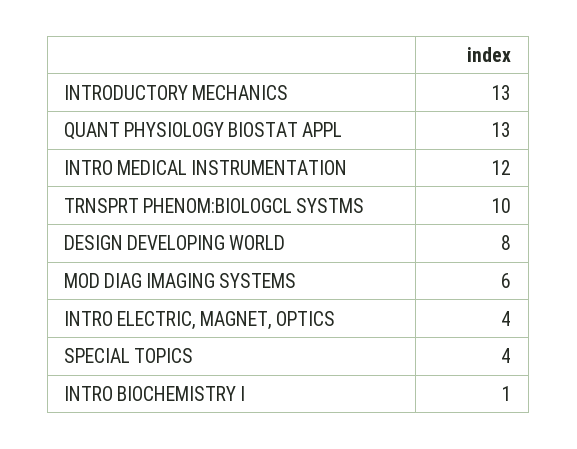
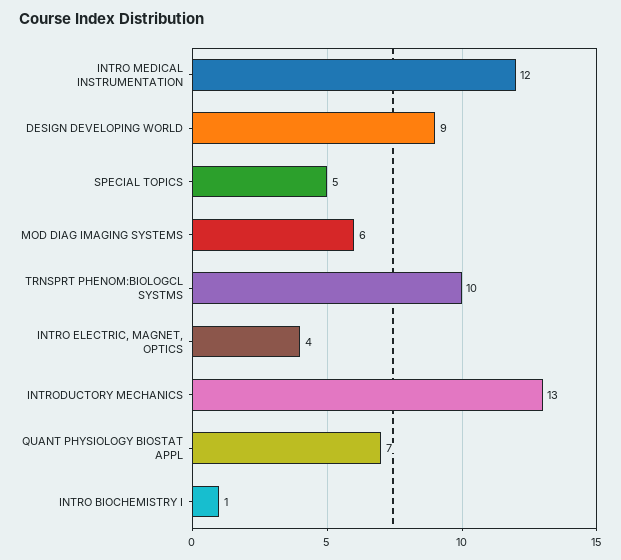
  {
    "INTRODUCTORY MECHANICS": 13,
-   "QUANT PHYSIOLOGY BIOSTAT APPL": 13,
+   "QUANT PHYSIOLOGY BIOSTAT APPL": 7,
    "INTRO MEDICAL INSTRUMENTATION": 12,
    "TRNSPRT PHENOM:BIOLOGCL SYSTMS": 10,
-   "DESIGN DEVELOPING WORLD": 8,
+   "DESIGN DEVELOPING WORLD": 9,
    "MOD DIAG IMAGING SYSTEMS": 6,
    "INTRO ELECTRIC, MAGNET, OPTICS": 4,
-   "SPECIAL TOPICS": 4,
+   "SPECIAL TOPICS": 5,
    "INTRO BIOCHEMISTRY I": 1
  }

